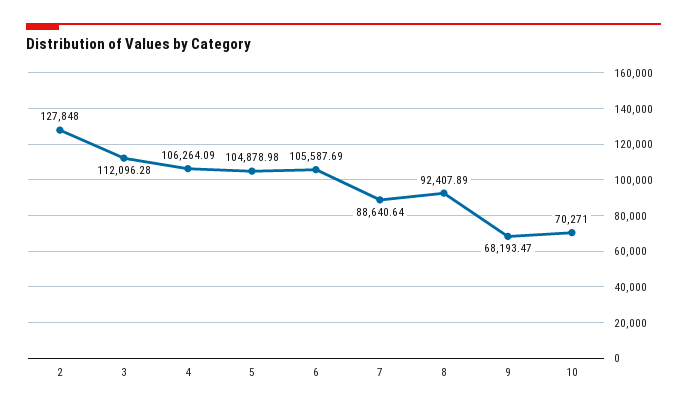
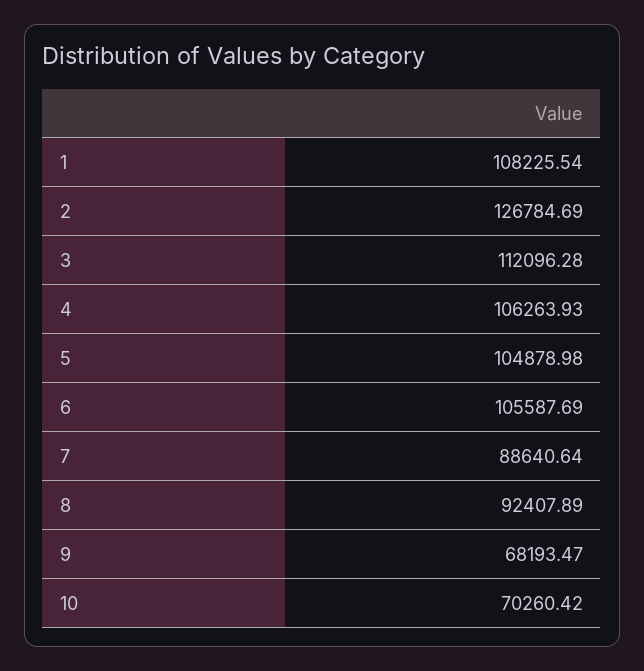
  {
-   "2": 127848,
+   "2": 126784.69,
    "3": 112096.28,
-   "4": 106264.09,
+   "4": 106263.93,
    "5": 104878.98,
    "6": 105587.69,
    "7": 88640.64,
    "8": 92407.89,
    "9": 68193.47,
-   "10": 70271
+   "10": 70260.42,
+   "1": 108225.54
  }

